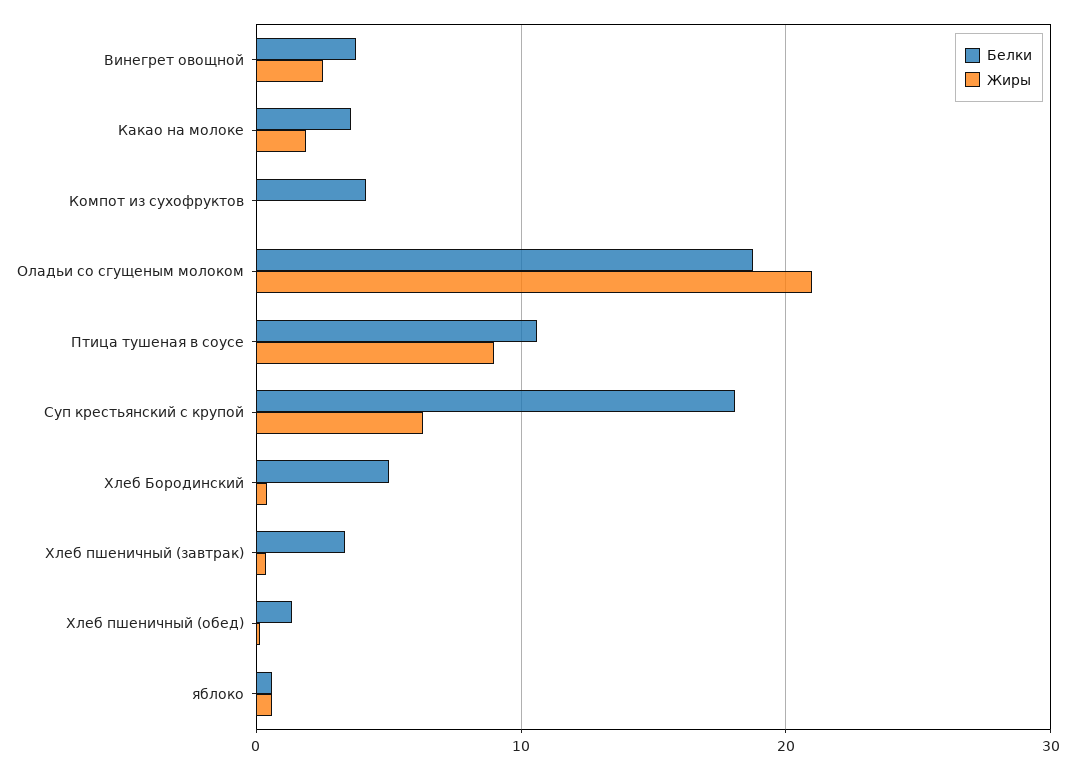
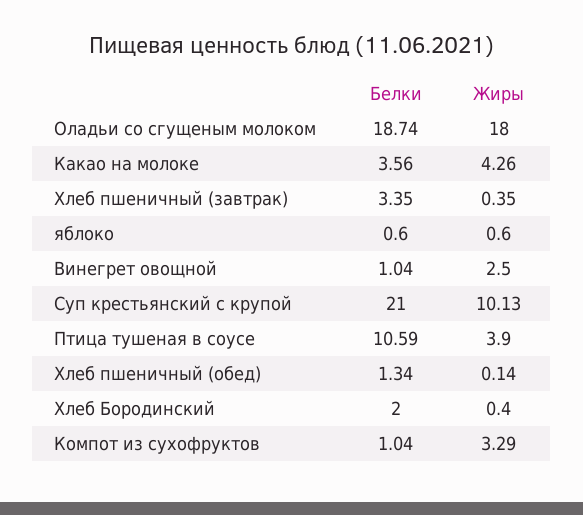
  {
    "Белки": {
-     "Винегрет овощной": 4,
+     "Винегрет овощной": 1.04,
      "Какао на молоке": 3.56,
-     "Компот из сухофруктов": 4,
+     "Компот из сухофруктов": 1.04,
      "Оладьи со сгущеным молоком": 18.74,
      "Птица тушеная в соусе": 10.59,
-     "Суп крестьянский с крупой": 18,
+     "Суп крестьянский с крупой": 21,
-     "Хлеб Бородинский": 5,
+     "Хлеб Бородинский": 2,
      "Хлеб пшеничный (завтрак)": 3.35,
      "Хлеб пшеничный (обед)": 1.34,
      "яблоко": 0.6
    },
    "Жиры": {
      "Винегрет овощной": 2.5,
-     "Какао на молоке": 2,
+     "Какао на молоке": 4.26,
-     "Компот из сухофруктов": 0,
+     "Компот из сухофруктов": 3.29,
-     "Оладьи со сгущеным молоком": 21,
+     "Оладьи со сгущеным молоком": 18,
-     "Птица тушеная в соусе": 9,
+     "Птица тушеная в соусе": 3.9,
-     "Суп крестьянский с крупой": 6,
+     "Суп крестьянский с крупой": 10.13,
      "Хлеб Бородинский": 0.4,
      "Хлеб пшеничный (завтрак)": 0.35,
      "Хлеб пшеничный (обед)": 0.14,
      "яблоко": 0.6
    }
  }

